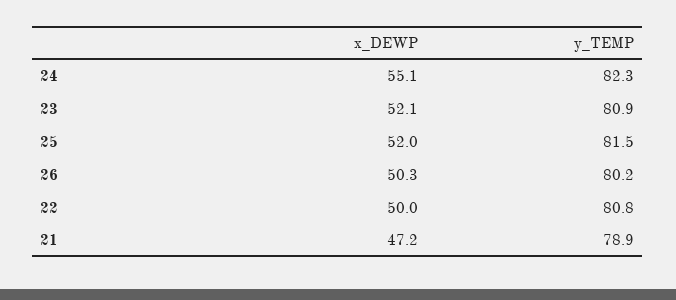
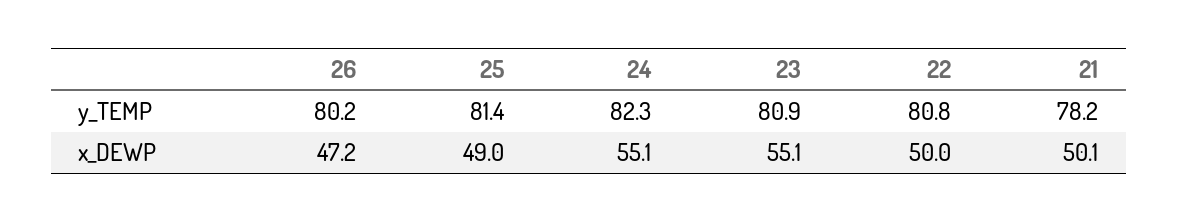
  {
    "x_DEWP": {
      "24": 55.1,
-     "23": 52.1,
+     "23": 55.1,
-     "25": 52,
+     "25": 49,
-     "26": 50.3,
+     "26": 47.2,
      "22": 50,
-     "21": 47.2
+     "21": 50.1
    },
    "y_TEMP": {
      "24": 82.3,
      "23": 80.9,
-     "25": 81.5,
+     "25": 81.4,
      "26": 80.2,
      "22": 80.8,
-     "21": 78.9
+     "21": 78.2
    }
  }

